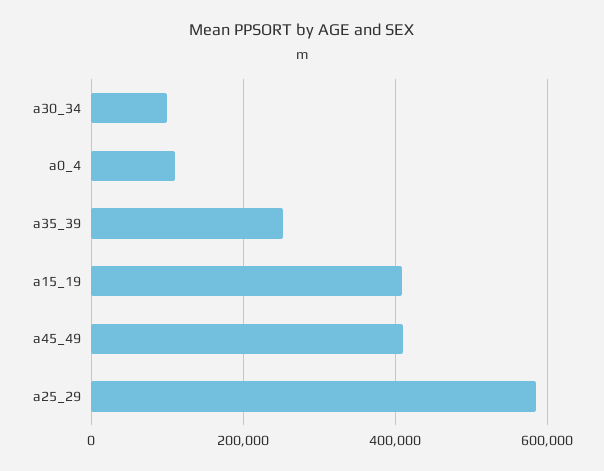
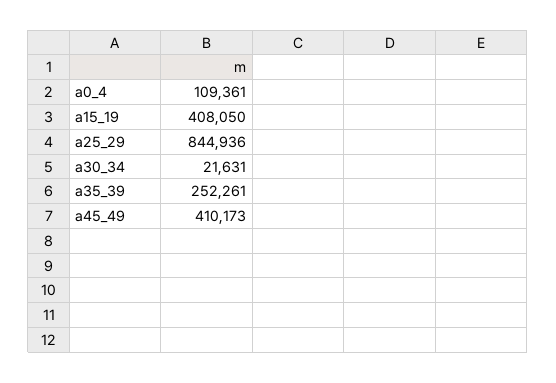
  {
-   "a30_34": 100000,
+   "a30_34": 21631,
    "a0_4": 109361,
    "a35_39": 252261,
    "a15_19": 408050,
    "a45_49": 410173,
-   "a25_29": 580000
+   "a25_29": 844936
  }

